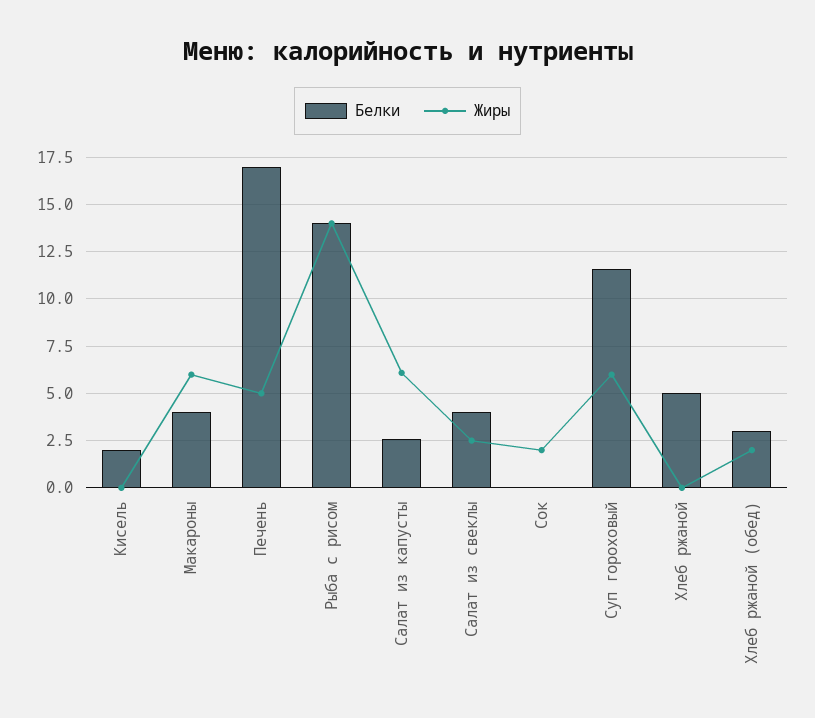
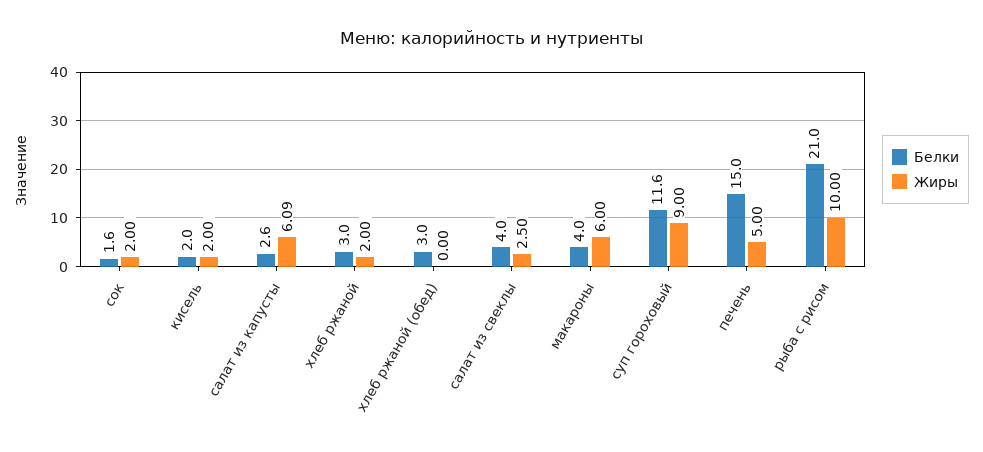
  {
    "Белки": {
      "Кисель": 2,
      "Макароны": 4,
-     "Печень": 17,
+     "Печень": 15,
-     "Рыба с рисом": 14,
+     "Рыба с рисом": 21,
      "Салат из капусты": 2.6,
      "Салат из свеклы": 4,
-     "Сок": 0,
+     "Сок": 1.6,
      "Суп гороховый": 11.6,
-     "Хлеб ржаной": 5,
+     "Хлеб ржаной": 3,
      "Хлеб ржаной (обед)": 3
    },
    "Жиры": {
-     "Кисель": 0,
+     "Кисель": 2,
      "Макароны": 6,
      "Печень": 5,
-     "Рыба с рисом": 14,
+     "Рыба с рисом": 10,
      "Салат из капусты": 6.09,
      "Салат из свеклы": 2.5,
      "Сок": 2,
-     "Суп гороховый": 6,
+     "Суп гороховый": 9,
-     "Хлеб ржаной": 0,
+     "Хлеб ржаной": 2,
-     "Хлеб ржаной (обед)": 2
+     "Хлеб ржаной (обед)": 0
    }
  }

